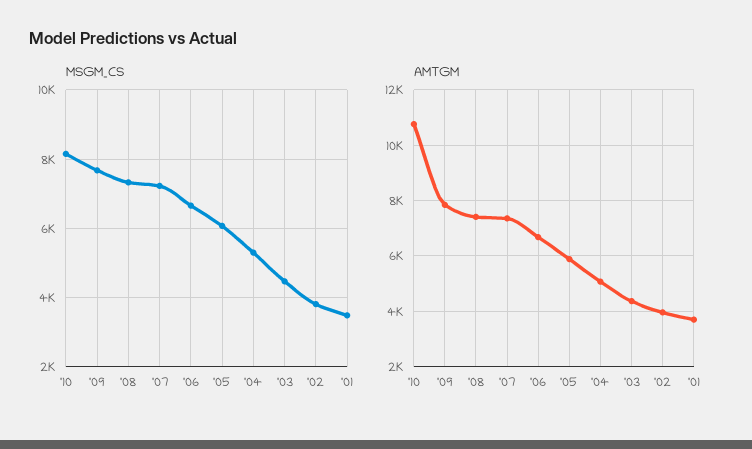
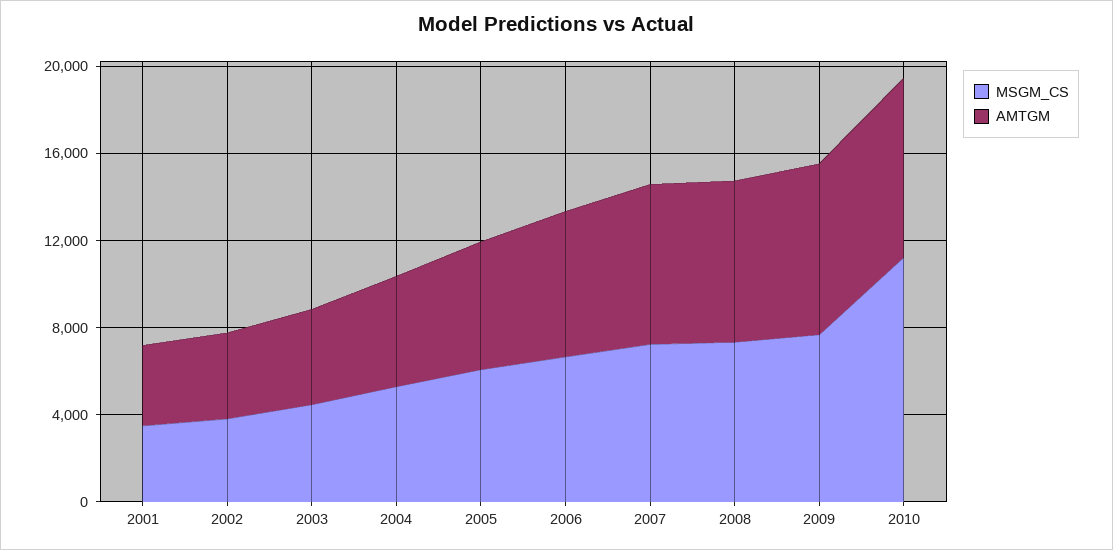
  {
    "MSGM_CS": {
-     "'10": 8200,
+     "'10": 11000,
      "'09": 7600,
      "'08": 7400,
      "'07": 7200,
      "'06": 6600,
      "'05": 6000,
      "'04": 5200,
      "'03": 4400,
      "'02": 3800,
      "'01": 3400
    },
    "AMTGM": {
-     "'10": 10750,
+     "'10": 8000,
      "'09": 7750,
      "'08": 7500,
      "'07": 7250,
      "'06": 6750,
      "'05": 6000,
      "'04": 5000,
      "'03": 4250,
      "'02": 4000,
      "'01": 3750
    }
  }

